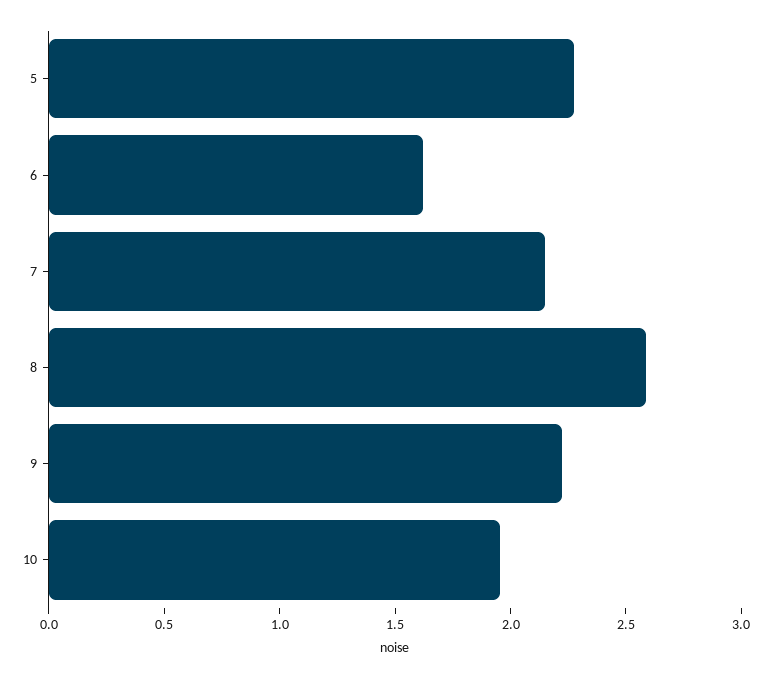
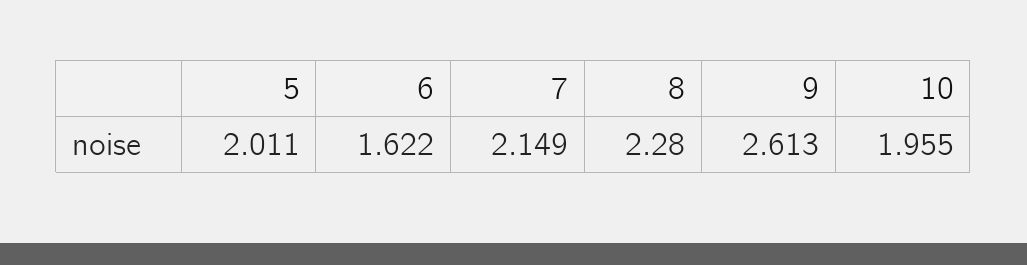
  {
-   "5": 2.3,
+   "5": 2.011,
    "6": 1.622,
    "7": 2.149,
-   "8": 2.6,
+   "8": 2.28,
-   "9": 2.2,
+   "9": 2.613,
    "10": 1.955
  }

